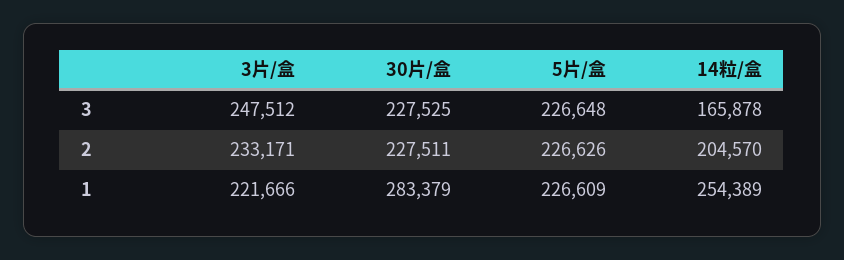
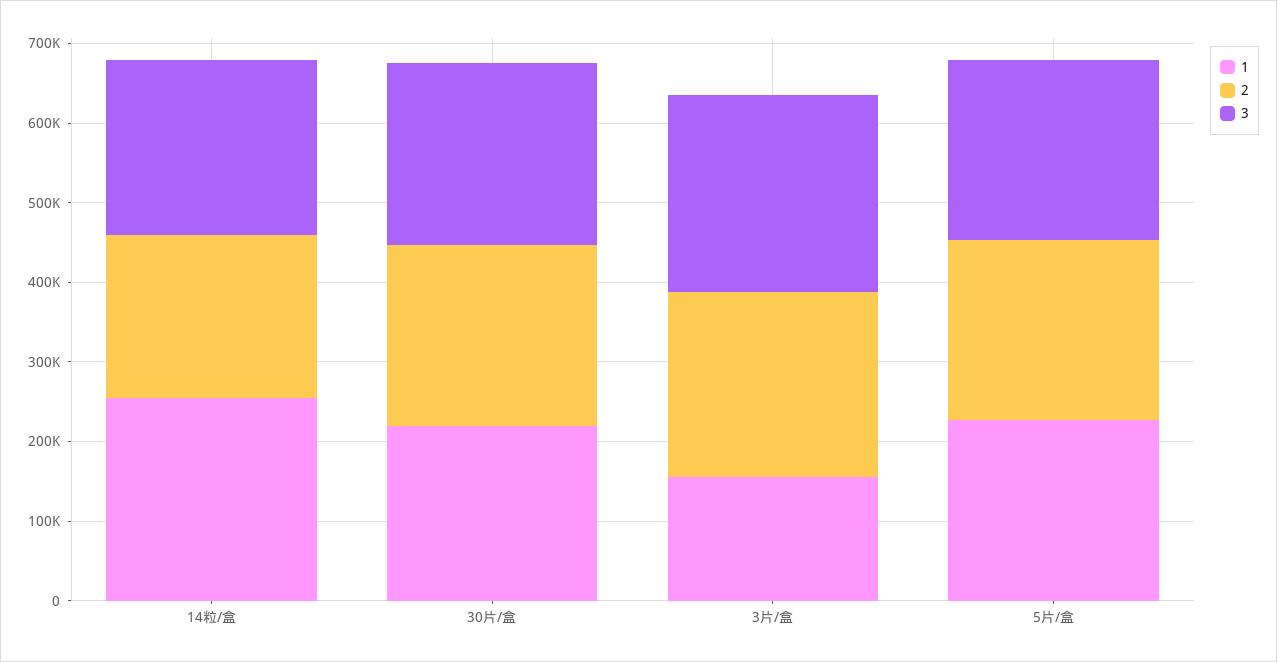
  {
    "3": {
      "3片/盒": 247512,
      "30片/盒": 227525,
      "5片/盒": 226648,
-     "14粒/盒": 165878
+     "14粒/盒": 220000
    },
    "2": {
      "3片/盒": 233171,
      "30片/盒": 227511,
      "5片/盒": 226626,
      "14粒/盒": 204570
    },
    "1": {
-     "3片/盒": 221666,
+     "3片/盒": 160000,
-     "30片/盒": 283379,
+     "30片/盒": 220000,
      "5片/盒": 226609,
      "14粒/盒": 254389
    }
  }

